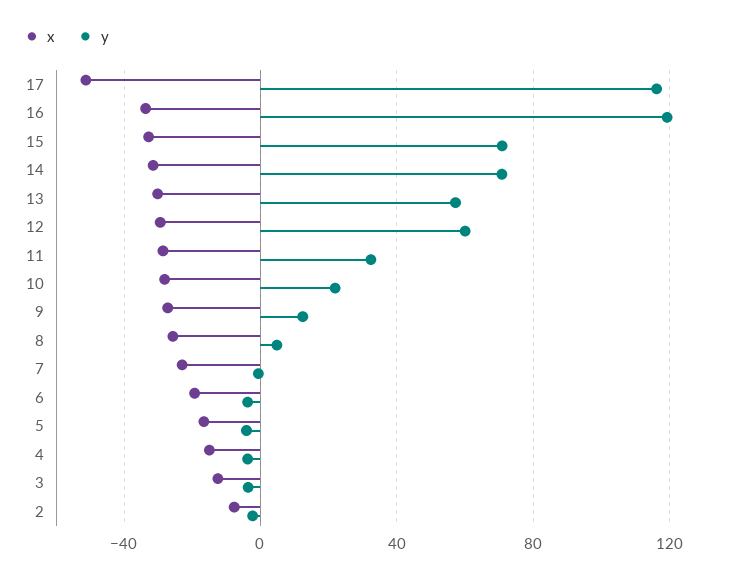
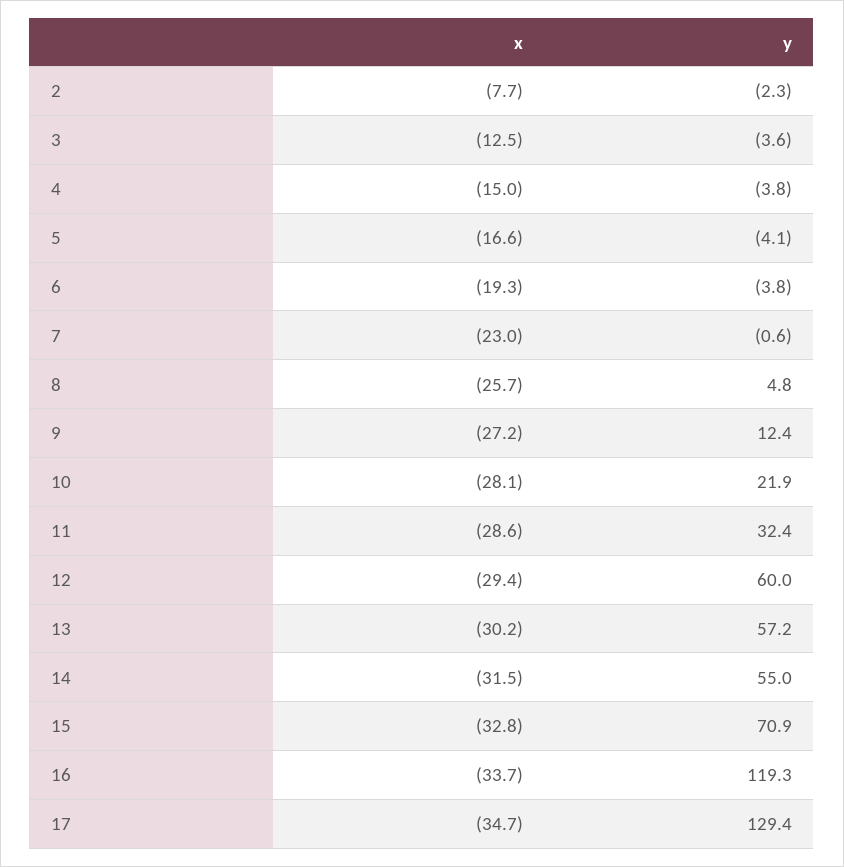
  {
    "x": {
-     "17": -50,
+     "17": -34.7,
      "16": -33.7,
      "15": -32.8,
      "14": -31.5,
      "13": -30.2,
      "12": -29.4,
      "11": -28.6,
      "10": -28.1,
      "9": -27.2,
      "8": -25.7,
      "7": -23,
      "6": -19.3,
      "5": -16.6,
      "4": -15,
      "3": -12.5,
      "2": -7.7
    },
    "y": {
-     "17": 115,
+     "17": 129.4,
      "16": 119.3,
      "15": 70.9,
-     "14": 70,
+     "14": 55,
      "13": 57.2,
      "12": 60,
      "11": 32.4,
      "10": 21.9,
      "9": 12.4,
      "8": 4.8,
      "7": -0.6,
      "6": -3.8,
      "5": -4.1,
      "4": -3.8,
      "3": -3.6,
      "2": -2.3
    }
  }

